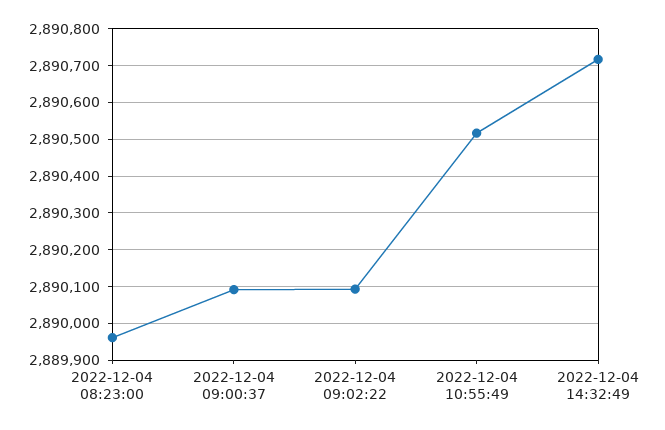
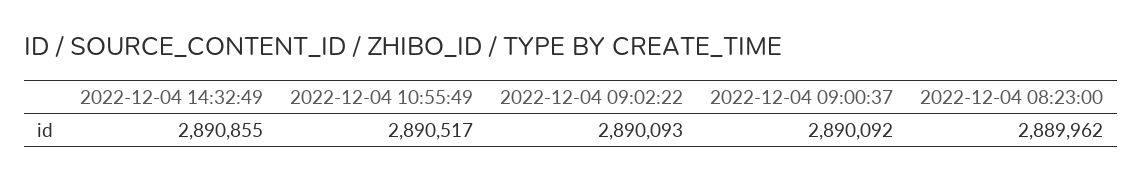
  {
    "2022-12-04 08:23:00": 2889962,
    "2022-12-04 09:00:37": 2890092,
    "2022-12-04 09:02:22": 2890093,
    "2022-12-04 10:55:49": 2890517,
-   "2022-12-04 14:32:49": 2890720
+   "2022-12-04 14:32:49": 2890855
  }

